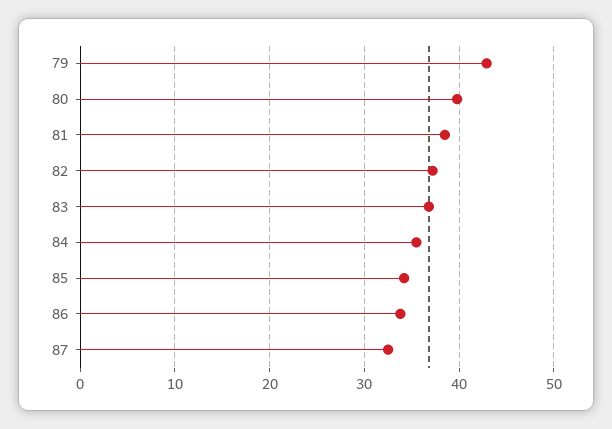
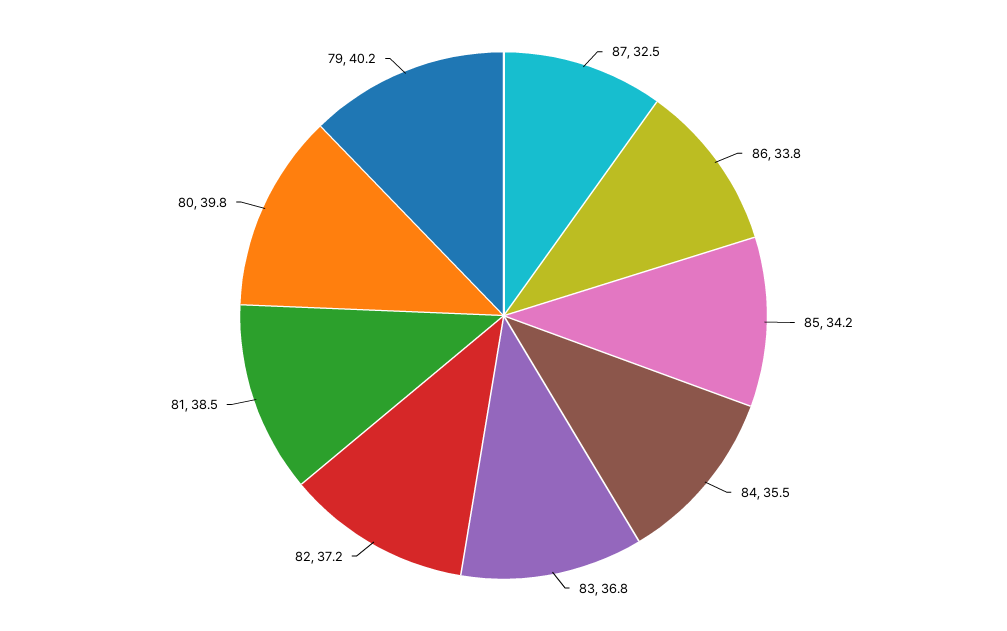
  {
-   "79": 43,
+   "79": 40.2,
    "80": 39.8,
    "81": 38.5,
    "82": 37.2,
    "83": 36.8,
    "84": 35.5,
    "85": 34.2,
    "86": 33.8,
    "87": 32.5
  }

